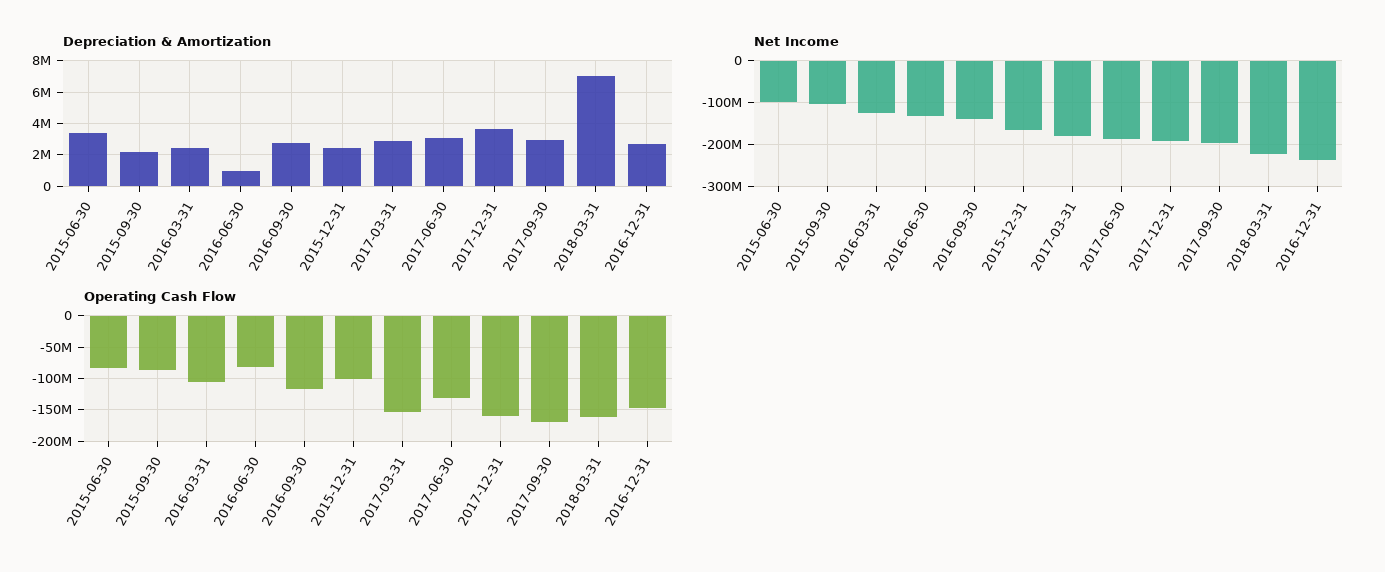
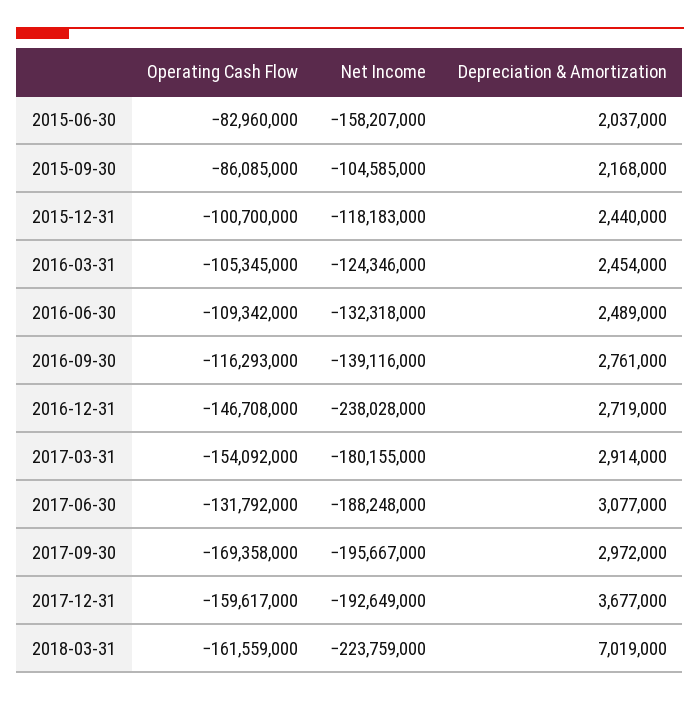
  {
    "Depreciation & Amortization": {
-     "2015-06-30": 3500000,
+     "2015-06-30": 2037000,
      "2015-09-30": 2168000,
      "2016-03-31": 2454000,
-     "2016-06-30": 1000000,
+     "2016-06-30": 2489000,
      "2016-09-30": 2761000,
      "2015-12-31": 2440000,
      "2017-03-31": 2914000,
      "2017-06-30": 3077000,
      "2017-12-31": 3677000,
      "2017-09-30": 2972000,
      "2018-03-31": 7019000,
      "2016-12-31": 2719000
    },
    "Net Income": {
-     "2015-06-30": -100000000,
+     "2015-06-30": -158207000,
      "2015-09-30": -104585000,
      "2016-03-31": -124346000,
      "2016-06-30": -132318000,
      "2016-09-30": -139116000,
-     "2015-12-31": -160000000,
+     "2015-12-31": -118183000,
      "2017-03-31": -180155000,
      "2017-06-30": -188248000,
      "2017-12-31": -192649000,
      "2017-09-30": -195667000,
      "2018-03-31": -223759000,
      "2016-12-31": -238028000
    },
    "Operating Cash Flow": {
      "2015-06-30": -82960000,
      "2015-09-30": -86085000,
      "2016-03-31": -105345000,
-     "2016-06-30": -80000000,
+     "2016-06-30": -109342000,
      "2016-09-30": -116293000,
      "2015-12-31": -100700000,
      "2017-03-31": -154092000,
      "2017-06-30": -131792000,
      "2017-12-31": -159617000,
      "2017-09-30": -169358000,
      "2018-03-31": -161559000,
      "2016-12-31": -146708000
    }
  }

